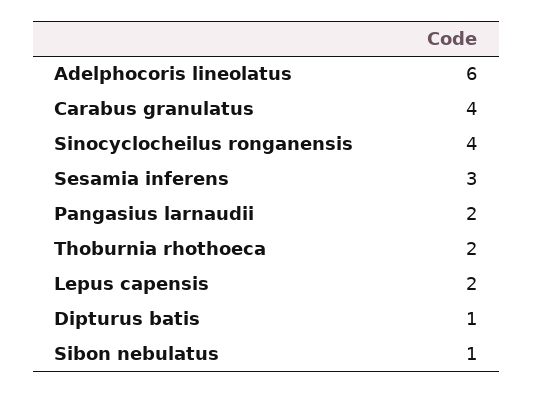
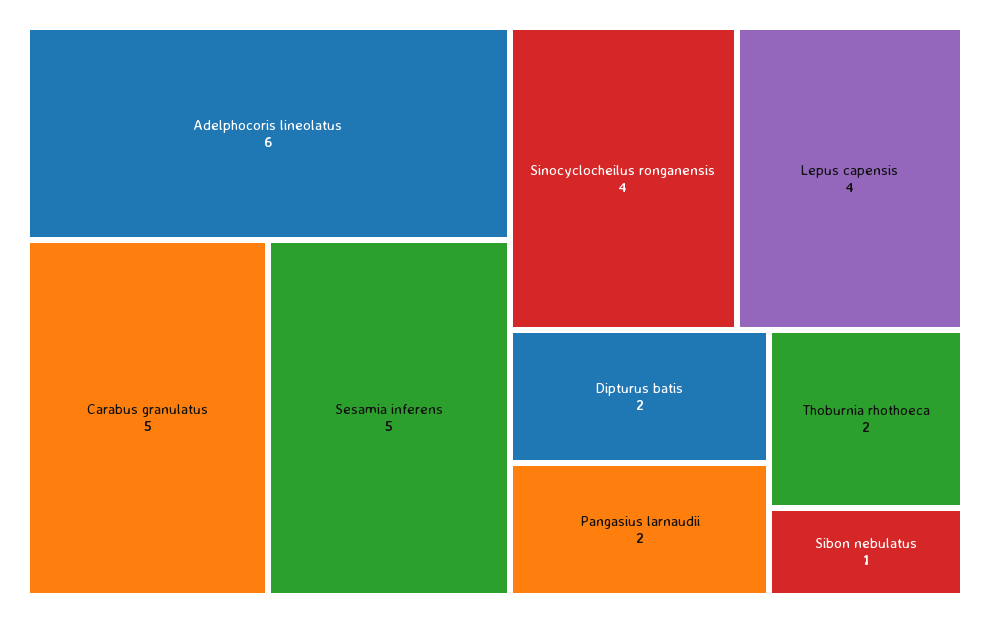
  {
    "Adelphocoris lineolatus": 6,
-   "Carabus granulatus": 4,
+   "Carabus granulatus": 5,
    "Sinocyclocheilus ronganensis": 4,
-   "Sesamia inferens": 3,
+   "Sesamia inferens": 5,
    "Pangasius larnaudii": 2,
    "Thoburnia rhothoeca": 2,
-   "Lepus capensis": 2,
+   "Lepus capensis": 4,
-   "Dipturus batis": 1,
+   "Dipturus batis": 2,
    "Sibon nebulatus": 1
  }

